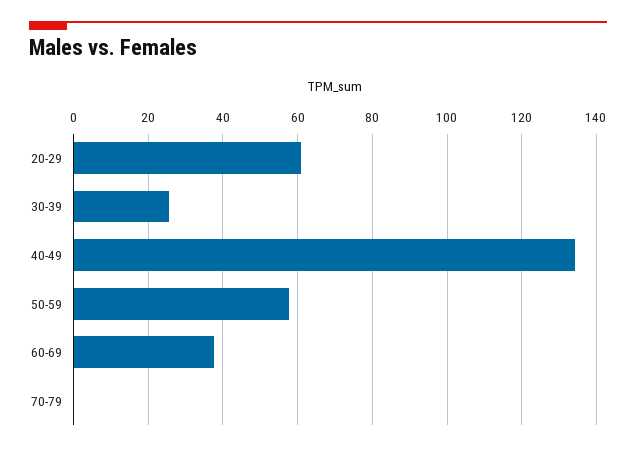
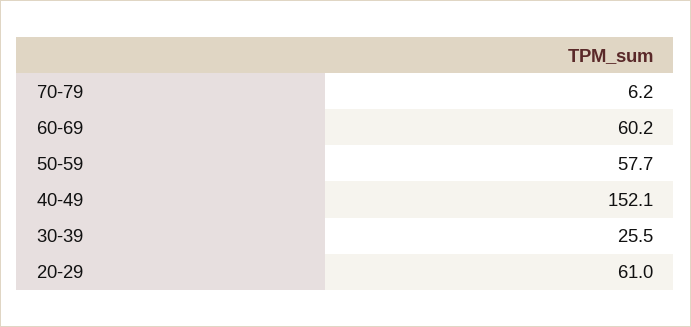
  {
    "20-29": 61,
    "30-39": 25.5,
-   "40-49": 134,
+   "40-49": 152.1,
    "50-59": 57.7,
-   "60-69": 38,
+   "60-69": 60.2,
-   "70-79": 0
+   "70-79": 6.2
  }

